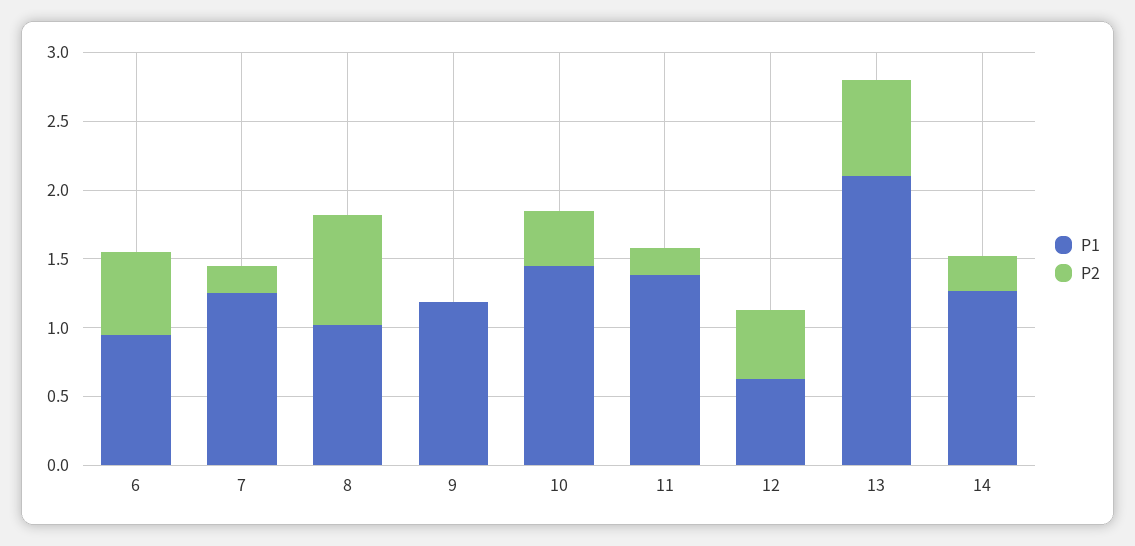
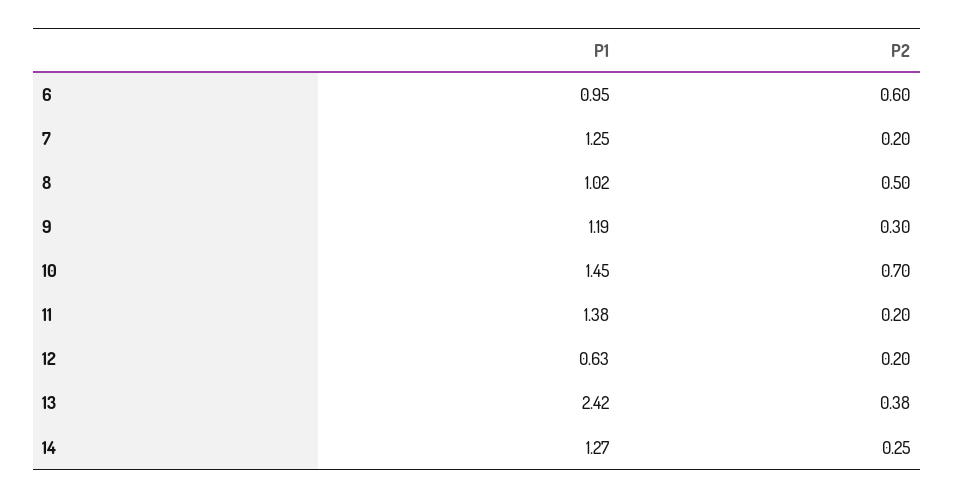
  {
    "P1": {
      "6": 0.95,
      "7": 1.25,
      "8": 1.02,
      "9": 1.19,
      "10": 1.45,
      "11": 1.38,
      "12": 0.63,
-     "13": 2.1,
+     "13": 2.42,
      "14": 1.27
    },
    "P2": {
      "6": 0.6,
      "7": 0.2,
-     "8": 0.8,
+     "8": 0.5,
-     "9": 0,
+     "9": 0.3,
-     "10": 0.4,
+     "10": 0.7,
      "11": 0.2,
-     "12": 0.5,
+     "12": 0.2,
-     "13": 0.7,
+     "13": 0.38,
      "14": 0.25
    }
  }

